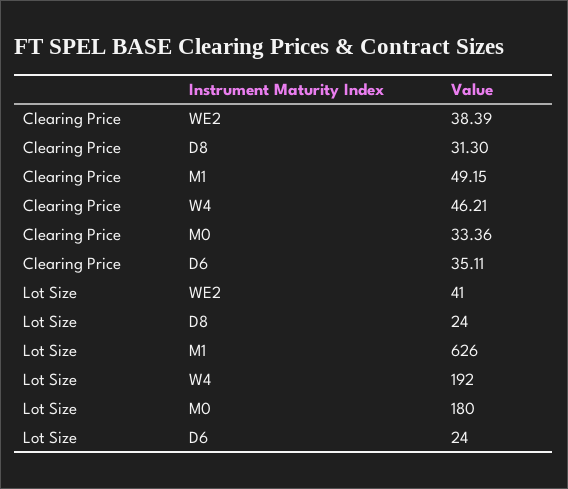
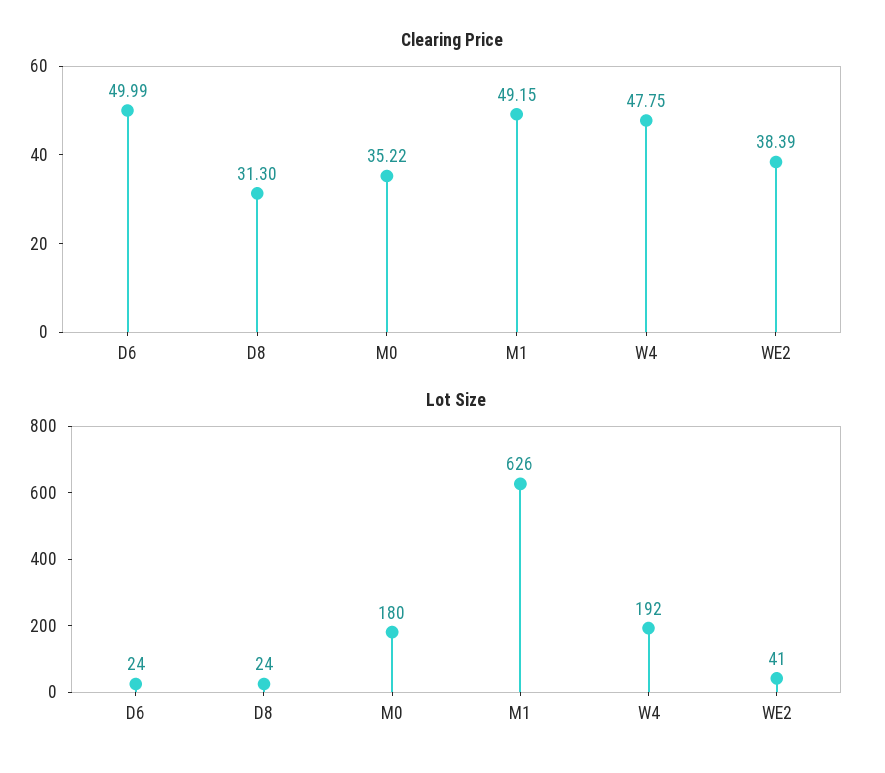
  {
    "Clearing Price": {
      "WE2": 38.39,
      "D8": 31.3,
      "M1": 49.15,
-     "W4": 46.21,
+     "W4": 47.75,
-     "M0": 33.36,
+     "M0": 35.22,
-     "D6": 35.11
+     "D6": 49.99
    },
    "Lot Size": {
      "WE2": 41,
      "D8": 24,
      "M1": 626,
      "W4": 192,
      "M0": 180,
      "D6": 24
    }
  }

